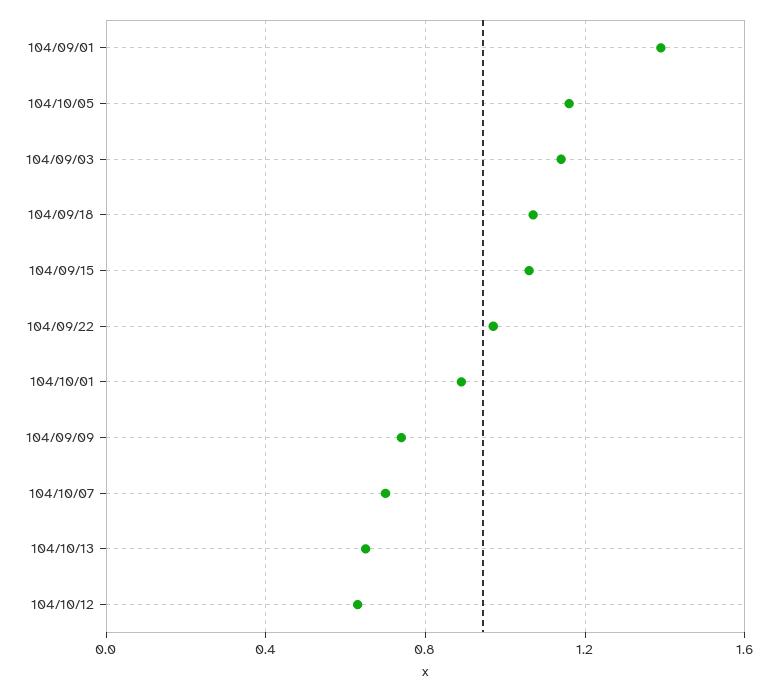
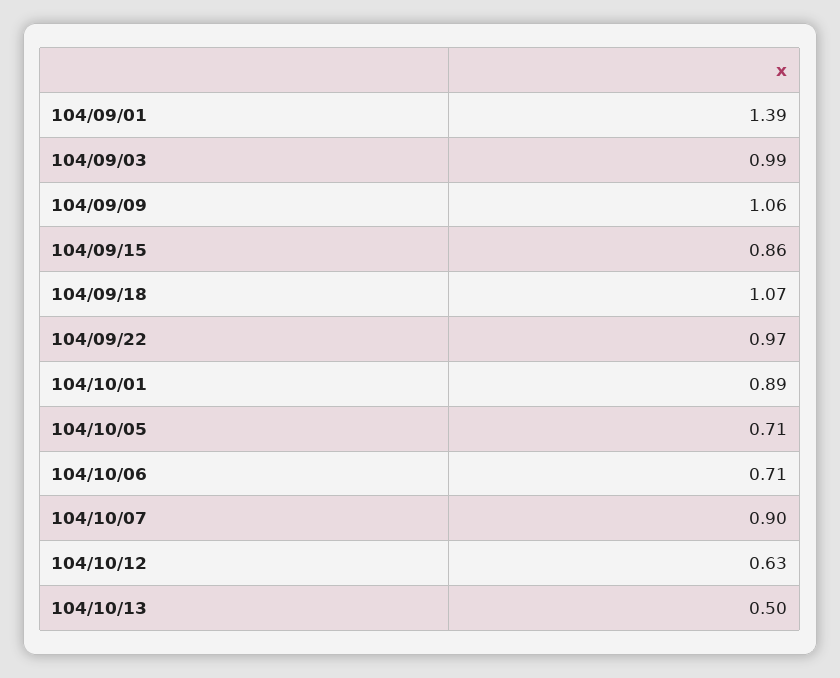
  {
    "104/09/01": 1.39,
-   "104/10/05": 1.15,
+   "104/10/05": 0.71,
-   "104/09/03": 1.15,
+   "104/09/03": 0.99,
    "104/09/18": 1.07,
-   "104/09/15": 1.05,
+   "104/09/15": 0.86,
    "104/09/22": 0.97,
    "104/10/01": 0.89,
-   "104/09/09": 0.75,
+   "104/09/09": 1.06,
-   "104/10/07": 0.7,
+   "104/10/07": 0.9,
-   "104/10/13": 0.65,
+   "104/10/13": 0.5,
-   "104/10/12": 0.63
+   "104/10/12": 0.63,
+   "104/10/06": 0.71
  }

